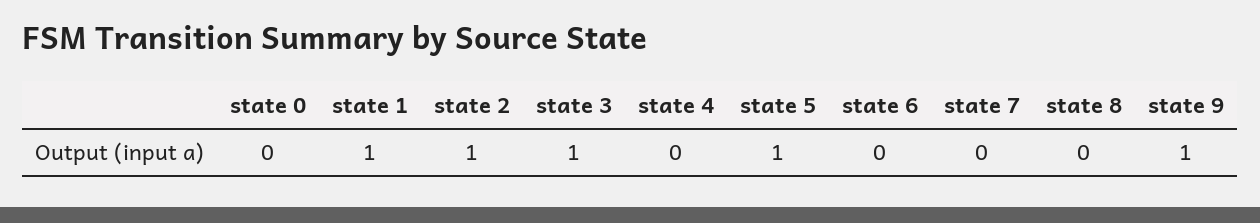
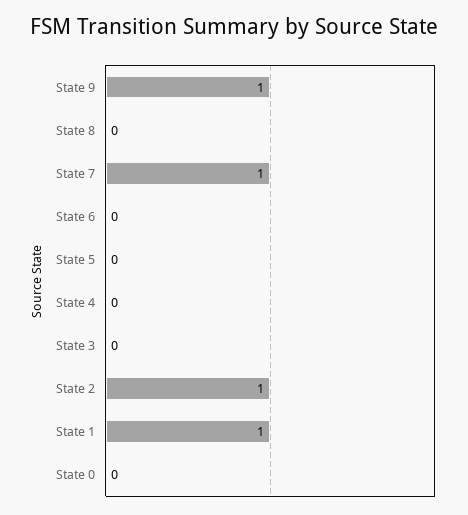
  {
    "state 0": 0,
    "state 1": 1,
    "state 2": 1,
-   "state 3": 1,
+   "state 3": 0,
    "state 4": 0,
-   "state 5": 1,
+   "state 5": 0,
    "state 6": 0,
-   "state 7": 0,
+   "state 7": 1,
    "state 8": 0,
    "state 9": 1
  }

